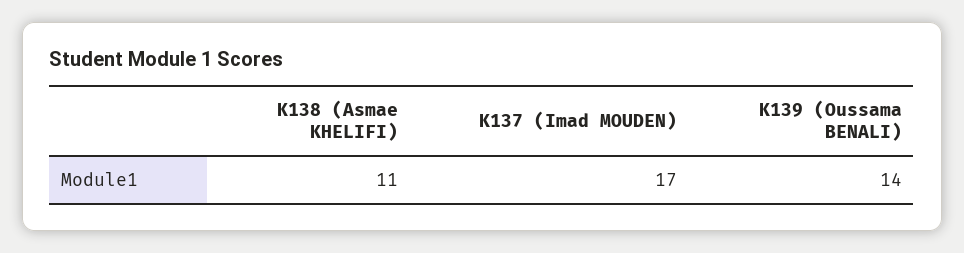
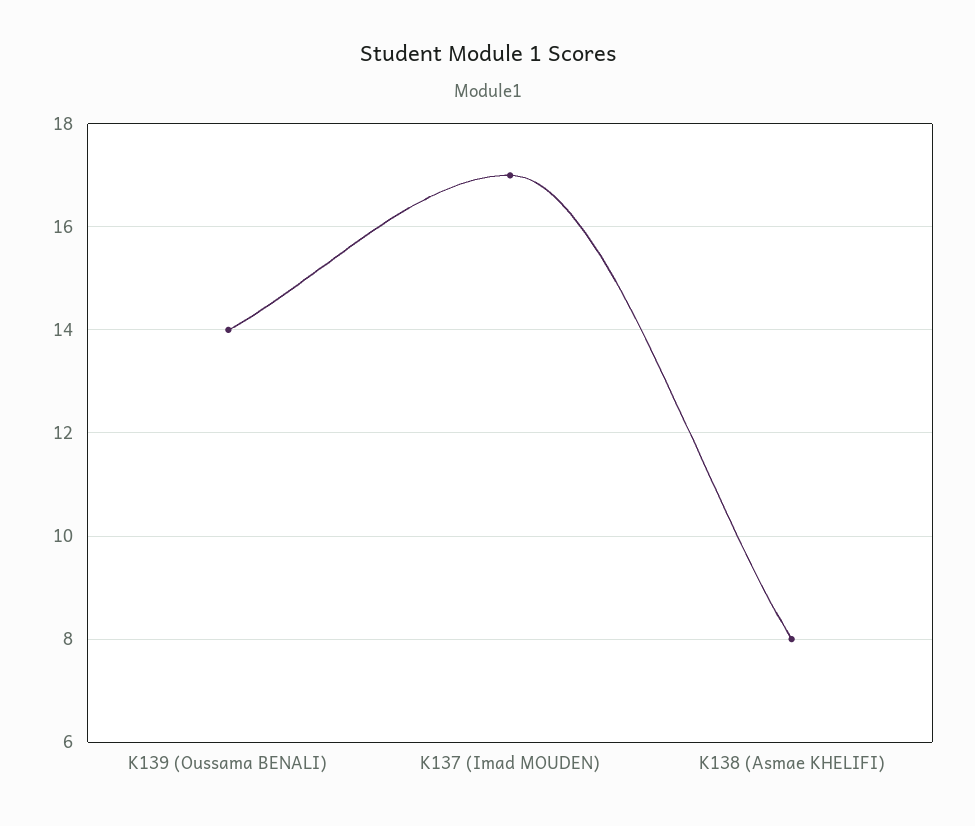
  {
-   "K138 (Asmae KHELIFI)": 11,
+   "K138 (Asmae KHELIFI)": 8,
    "K137 (Imad MOUDEN)": 17,
    "K139 (Oussama BENALI)": 14
  }

